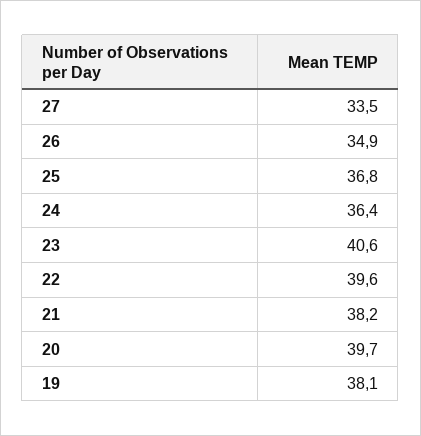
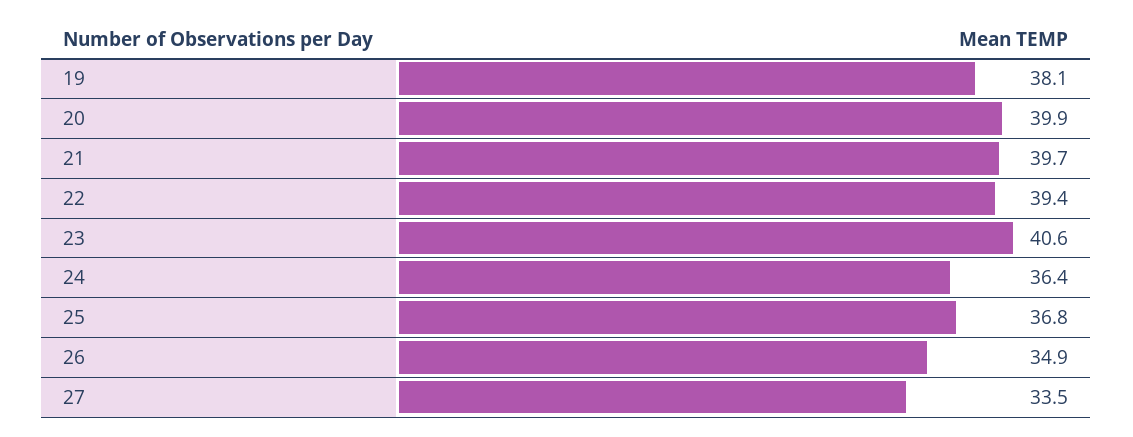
  {
    "27": 33.5,
    "26": 34.9,
    "25": 36.8,
    "24": 36.4,
    "23": 40.6,
-   "22": 39.6,
+   "22": 39.4,
-   "21": 38.2,
+   "21": 39.7,
-   "20": 39.7,
+   "20": 39.9,
    "19": 38.1
  }

